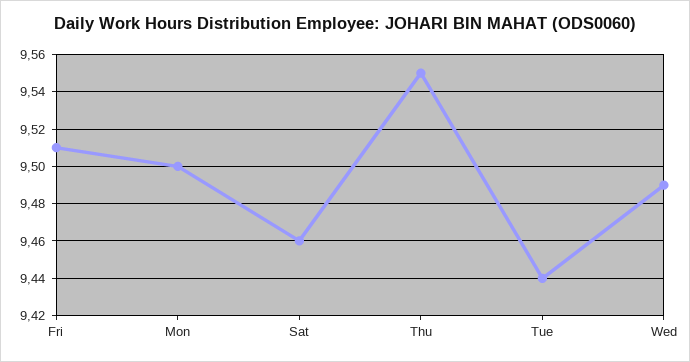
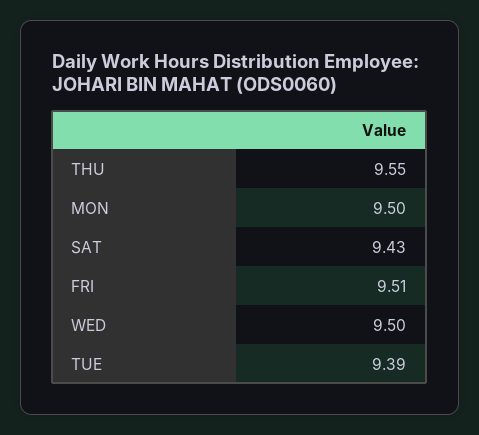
  {
    "Fri": 9.51,
    "Mon": 9.5,
-   "Sat": 9.46,
+   "Sat": 9.43,
    "Thu": 9.55,
-   "Tue": 9.44,
+   "Tue": 9.39,
-   "Wed": 9.49
+   "Wed": 9.5
  }

